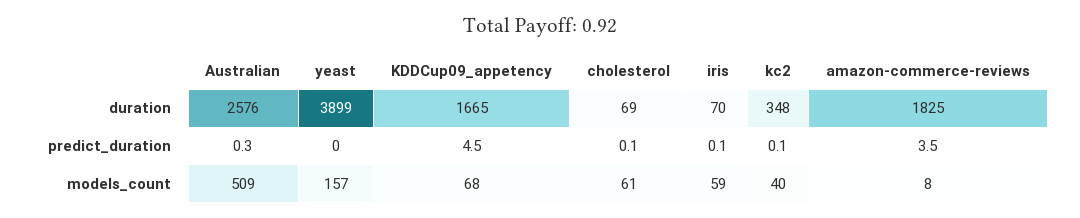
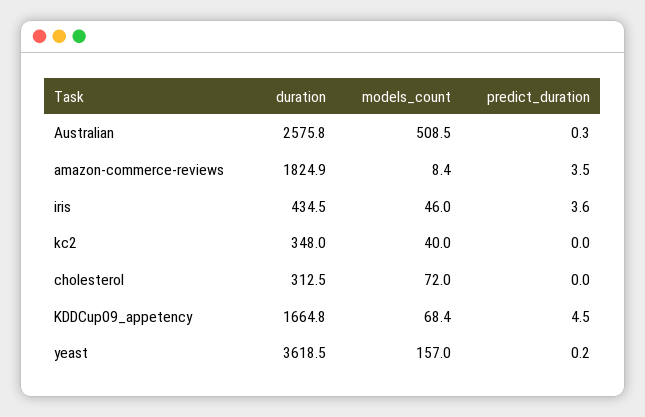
  {
    "Australian": {
      "duration": 2575.8,
      "predict_duration": 0.3,
      "models_count": 508.5
    },
    "yeast": {
-     "duration": 3899,
+     "duration": 3618.5,
-     "predict_duration": 0,
+     "predict_duration": 0.2,
      "models_count": 157
    },
    "KDDCup09_appetency": {
      "duration": 1664.8,
      "predict_duration": 4.5,
      "models_count": 68.4
    },
    "cholesterol": {
-     "duration": 69,
+     "duration": 312.5,
-     "predict_duration": 0.1,
+     "predict_duration": 0,
-     "models_count": 61
+     "models_count": 72
    },
    "iris": {
-     "duration": 70,
+     "duration": 434.5,
-     "predict_duration": 0.1,
+     "predict_duration": 3.6,
-     "models_count": 59
+     "models_count": 46
    },
    "kc2": {
      "duration": 348,
-     "predict_duration": 0.1,
+     "predict_duration": 0,
      "models_count": 40
    },
    "amazon-commerce-reviews": {
      "duration": 1824.9,
      "predict_duration": 3.5,
      "models_count": 8.4
    }
  }

